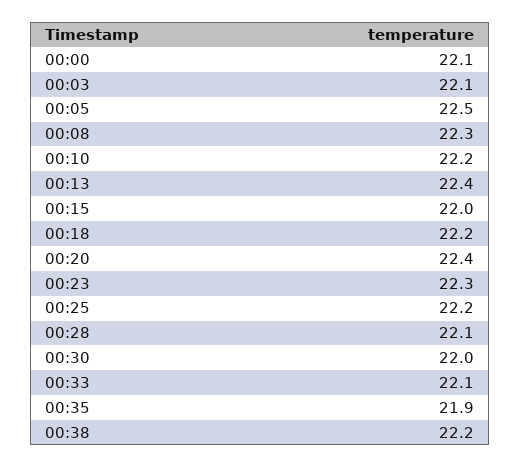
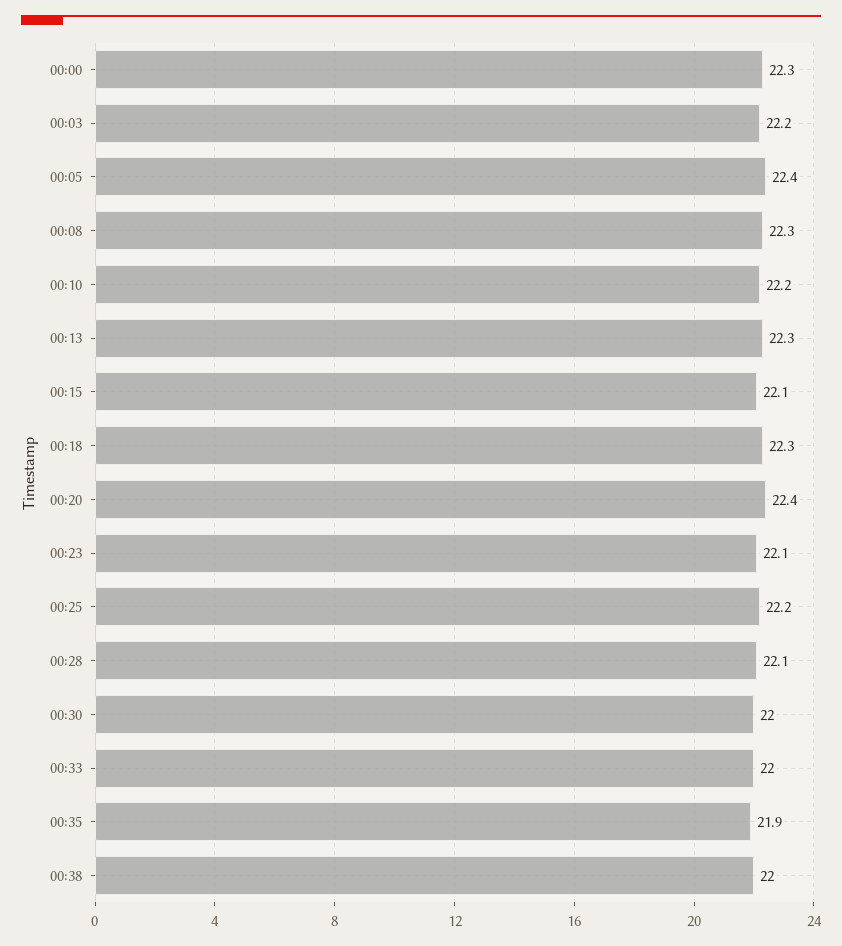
  {
-   "00:00": 22.1,
+   "00:00": 22.3,
-   "00:03": 22.1,
+   "00:03": 22.2,
-   "00:05": 22.5,
+   "00:05": 22.4,
    "00:08": 22.3,
    "00:10": 22.2,
-   "00:13": 22.4,
+   "00:13": 22.3,
-   "00:15": 22,
+   "00:15": 22.1,
-   "00:18": 22.2,
+   "00:18": 22.3,
    "00:20": 22.4,
-   "00:23": 22.3,
+   "00:23": 22.1,
    "00:25": 22.2,
    "00:28": 22.1,
    "00:30": 22,
-   "00:33": 22.1,
+   "00:33": 22,
    "00:35": 21.9,
-   "00:38": 22.2
+   "00:38": 22
  }

